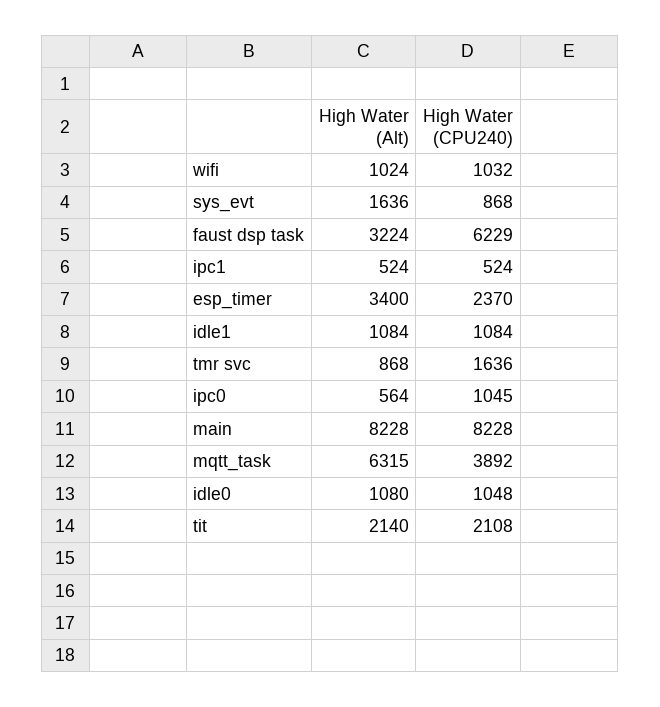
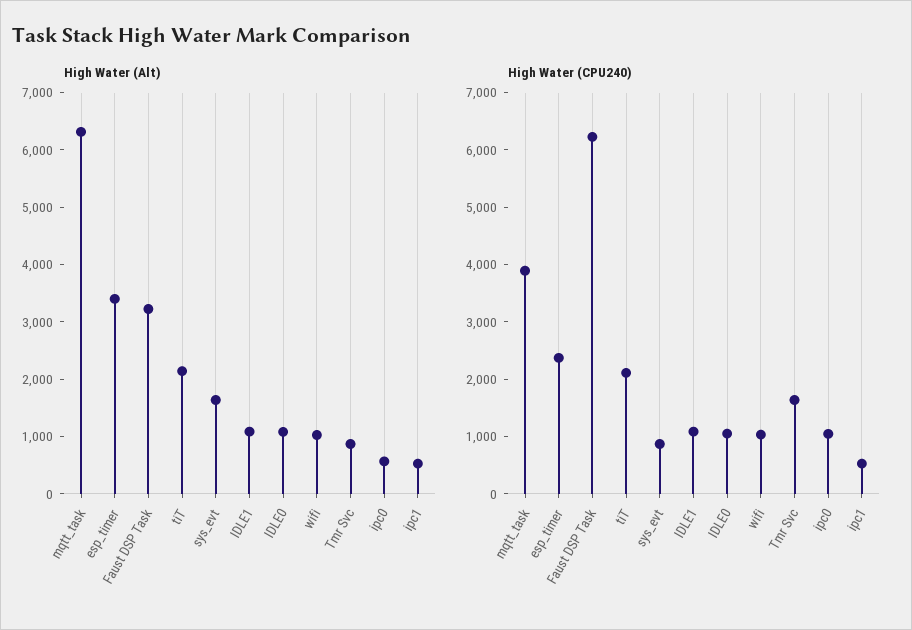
  {
    "High Water (Alt)": {
      "wifi": 1024,
      "sys_evt": 1636,
      "faust dsp task": 3224,
      "ipc1": 524,
      "esp_timer": 3400,
      "idle1": 1084,
      "tmr svc": 868,
      "ipc0": 564,
-     "main": 8228,
      "mqtt_task": 6315,
      "idle0": 1080,
      "tit": 2140
    },
    "High Water (CPU240)": {
      "wifi": 1032,
      "sys_evt": 868,
      "faust dsp task": 6229,
      "ipc1": 524,
      "esp_timer": 2370,
      "idle1": 1084,
      "tmr svc": 1636,
      "ipc0": 1045,
-     "main": 8228,
      "mqtt_task": 3892,
      "idle0": 1048,
      "tit": 2108
    }
  }

